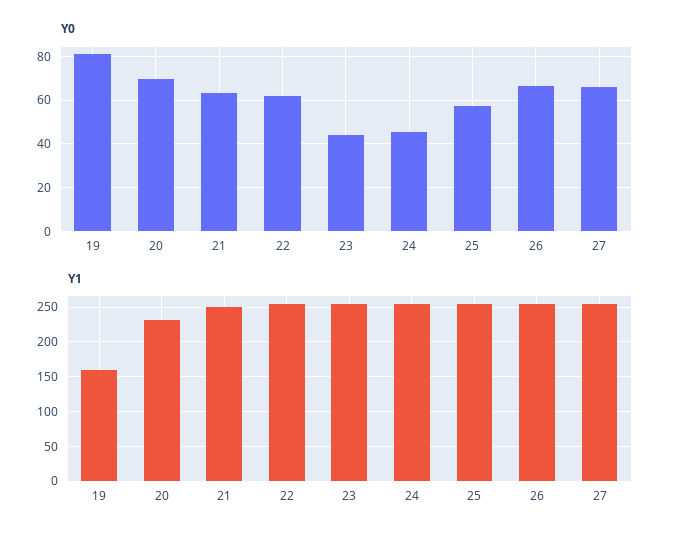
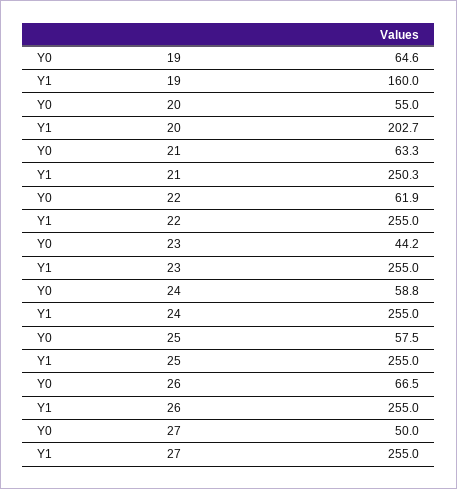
  {
    "Y0": {
-     "19": 80,
+     "19": 64.6,
-     "20": 70,
+     "20": 55,
      "21": 63.3,
      "22": 61.9,
      "23": 44.2,
-     "24": 45,
+     "24": 58.8,
      "25": 57.5,
      "26": 66.5,
-     "27": 65
+     "27": 50
    },
    "Y1": {
      "19": 160,
-     "20": 230,
+     "20": 202.7,
      "21": 250.3,
      "22": 255,
      "23": 255,
      "24": 255,
      "25": 255,
      "26": 255,
      "27": 255
    }
  }

